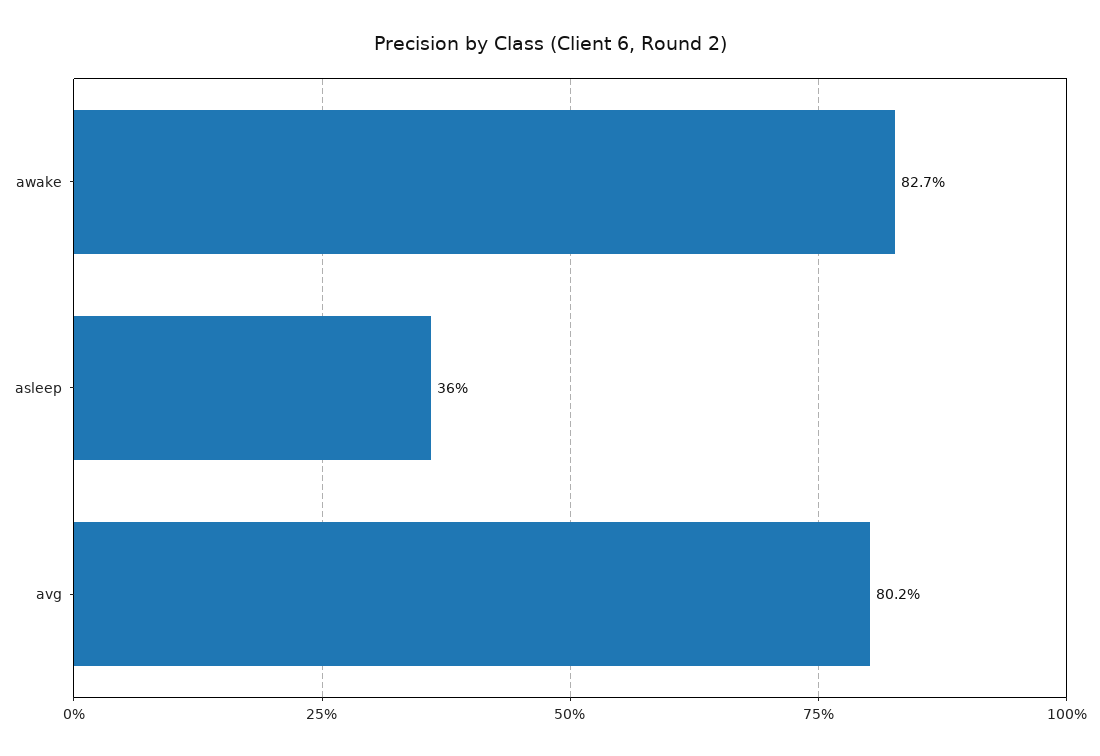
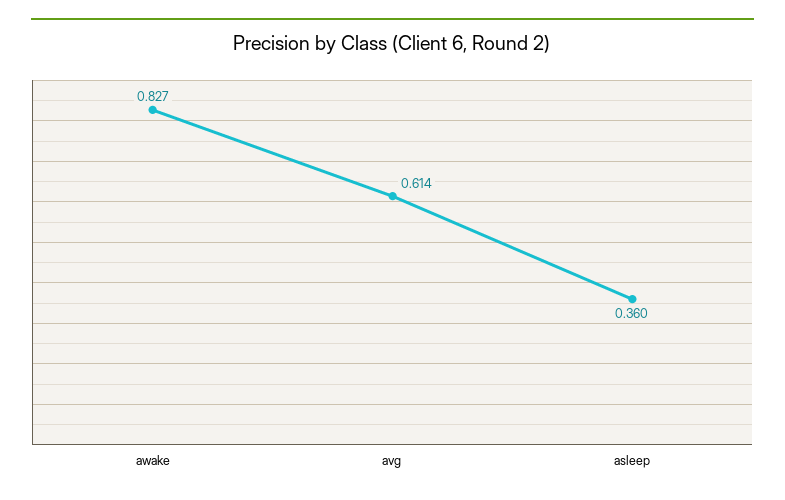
  {
    "awake": 0.827,
    "asleep": 0.36,
-   "avg": 0.802
+   "avg": 0.614
  }

